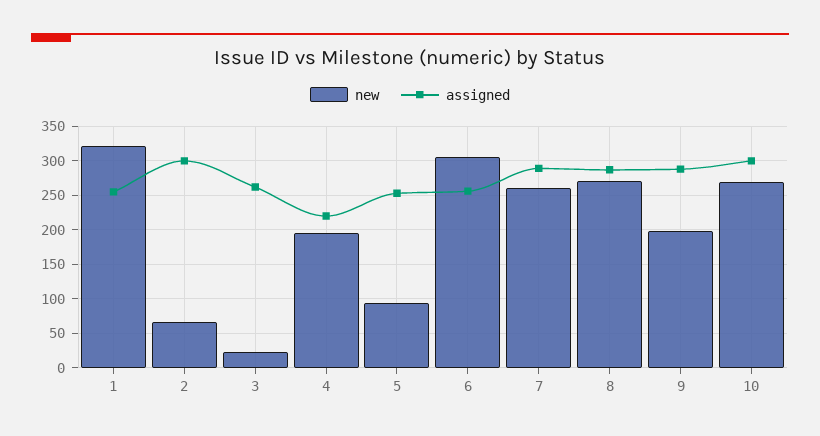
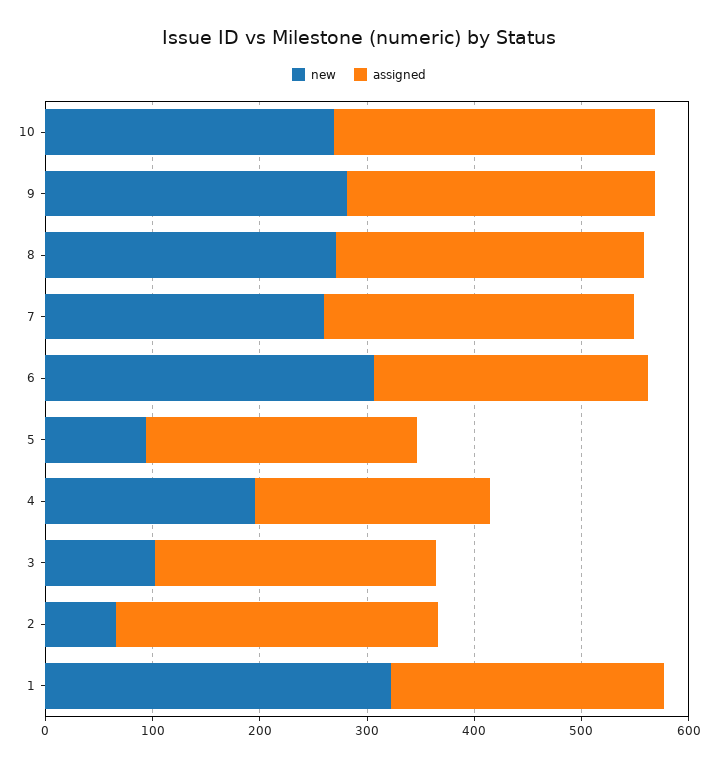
  {
    "new": {
      "1": 320,
      "2": 70,
-     "3": 20,
+     "3": 100,
      "4": 200,
      "5": 90,
      "6": 310,
      "7": 260,
      "8": 270,
-     "9": 200,
+     "9": 280,
      "10": 270
    },
    "assigned": {
      "1": 260,
      "2": 300,
      "3": 260,
      "4": 220,
      "5": 250,
      "6": 260,
      "7": 290,
      "8": 290,
      "9": 290,
      "10": 300
    }
  }

